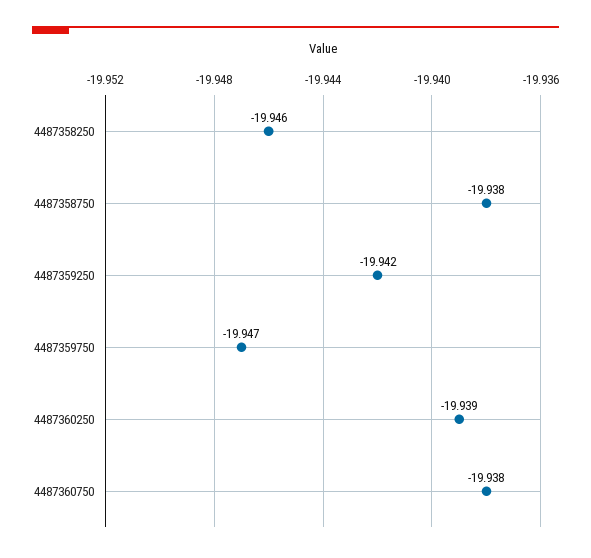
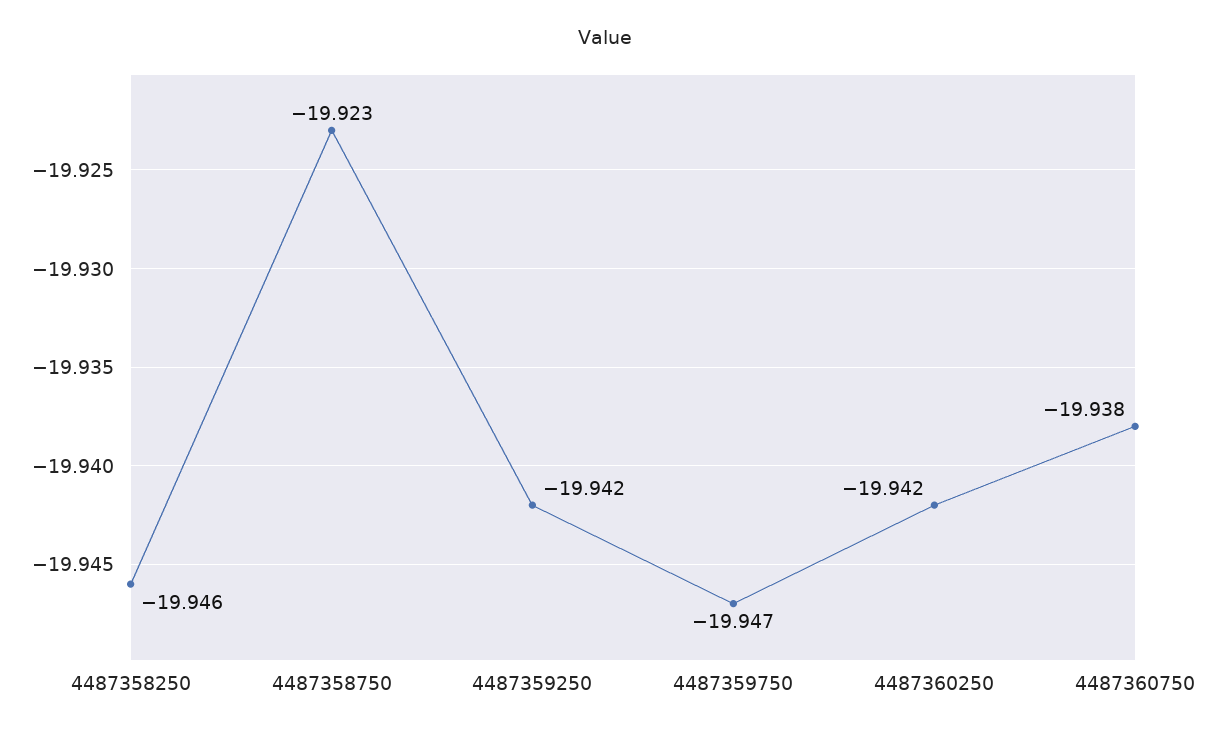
  {
    "4487358250": -19.946,
-   "4487358750": -19.938,
+   "4487358750": -19.923,
    "4487359250": -19.942,
    "4487359750": -19.947,
-   "4487360250": -19.939,
+   "4487360250": -19.942,
    "4487360750": -19.938
  }

